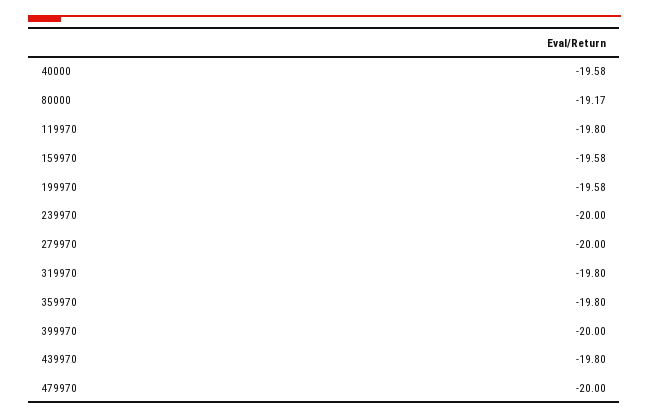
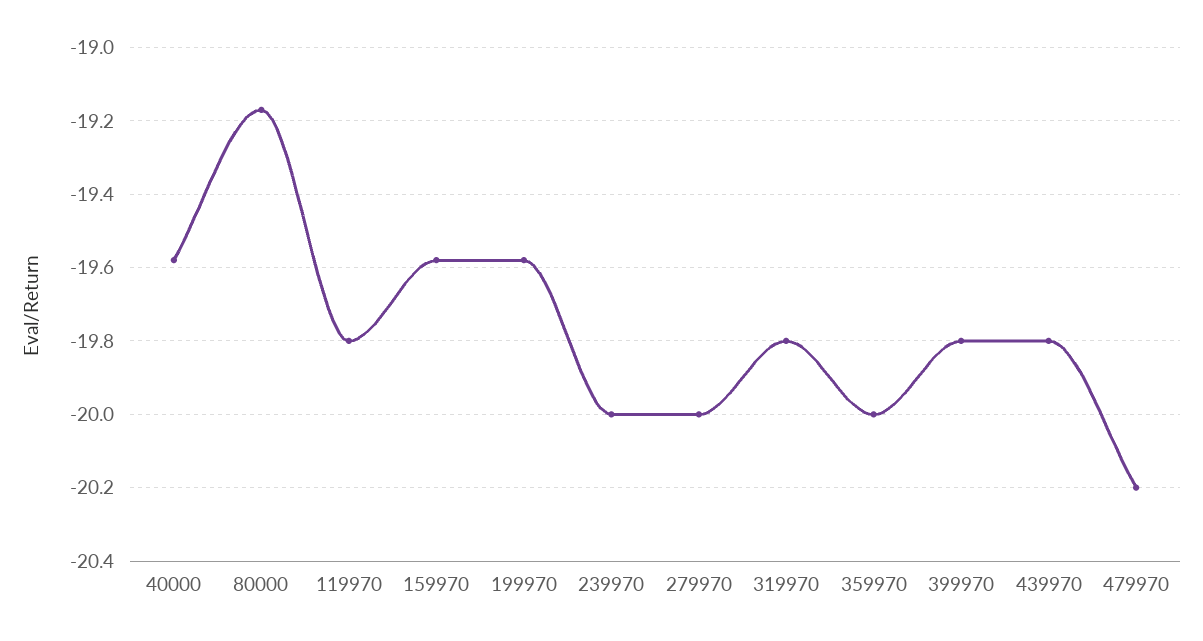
  {
    "40000": -19.58,
    "80000": -19.17,
    "119970": -19.8,
    "159970": -19.58,
    "199970": -19.58,
    "239970": -20,
    "279970": -20,
    "319970": -19.8,
-   "359970": -19.8,
+   "359970": -20,
-   "399970": -20,
+   "399970": -19.8,
    "439970": -19.8,
-   "479970": -20
+   "479970": -20.2
  }

